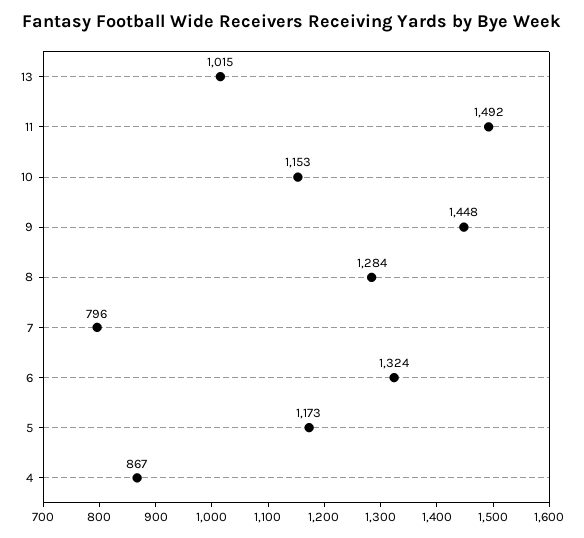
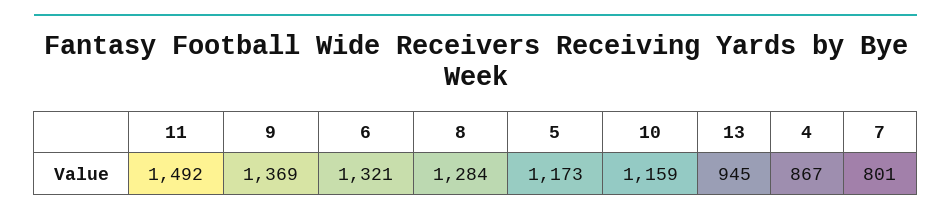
  {
-   "13": 1015,
+   "13": 945,
    "11": 1492,
-   "10": 1153,
+   "10": 1159,
-   "9": 1448,
+   "9": 1369,
    "8": 1284,
-   "7": 796,
+   "7": 801,
-   "6": 1324,
+   "6": 1321,
    "5": 1173,
    "4": 867
  }

